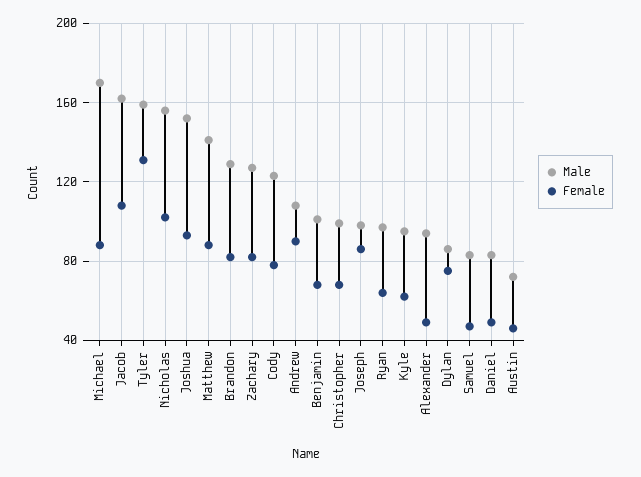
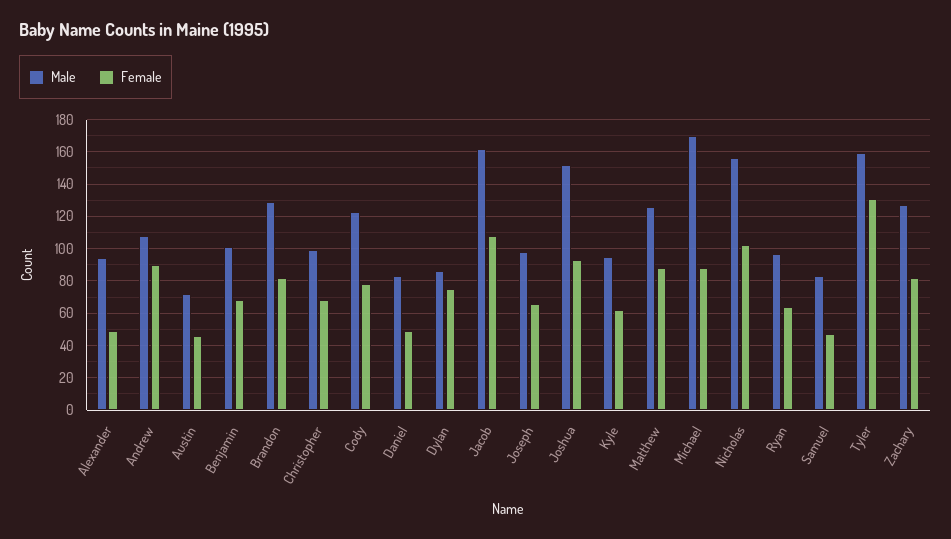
  {
    "Male": {
      "Michael": 170,
      "Jacob": 160,
      "Tyler": 160,
      "Nicholas": 155,
      "Joshua": 150,
-     "Matthew": 140,
+     "Matthew": 125,
      "Brandon": 130,
      "Zachary": 125,
      "Cody": 125,
      "Andrew": 110,
      "Benjamin": 100,
      "Christopher": 100,
      "Joseph": 100,
      "Ryan": 95,
      "Kyle": 95,
      "Alexander": 95,
      "Dylan": 85,
      "Samuel": 85,
      "Daniel": 85,
      "Austin": 70
    },
    "Female": {
      "Michael": 90,
      "Jacob": 110,
      "Tyler": 130,
      "Nicholas": 100,
      "Joshua": 95,
      "Matthew": 90,
      "Brandon": 80,
      "Zachary": 80,
      "Cody": 80,
      "Andrew": 90,
      "Benjamin": 70,
      "Christopher": 70,
-     "Joseph": 85,
+     "Joseph": 65,
      "Ryan": 65,
      "Kyle": 60,
      "Alexander": 50,
      "Dylan": 75,
      "Samuel": 45,
      "Daniel": 50,
      "Austin": 45
    }
  }

